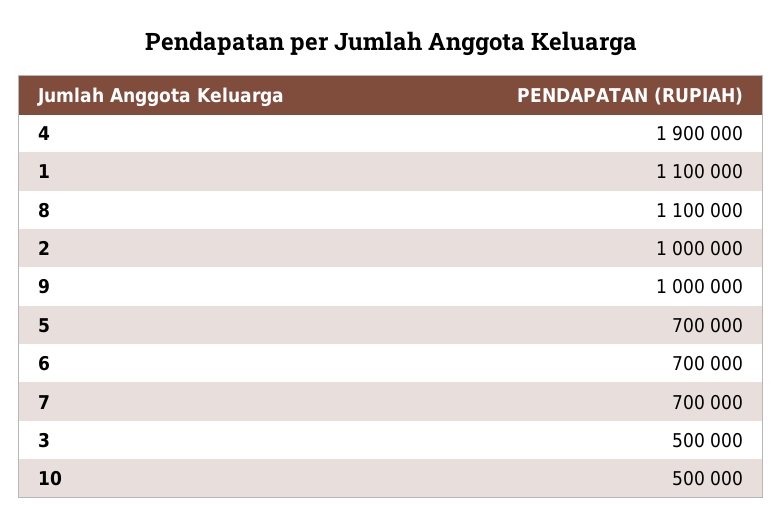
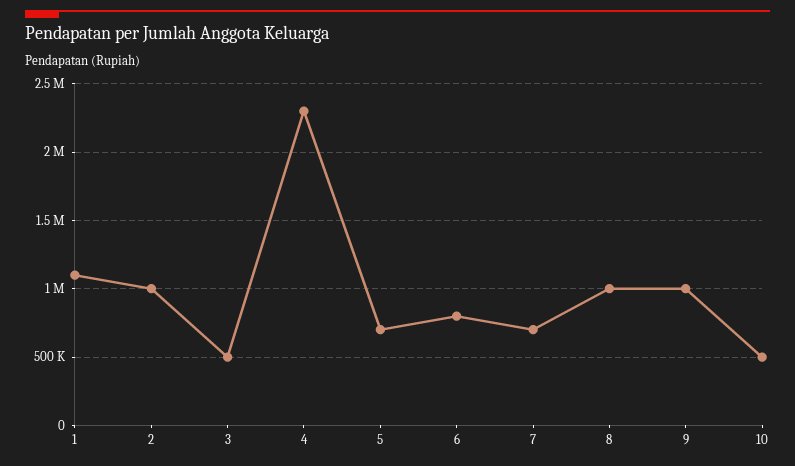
  {
-   "4": 1900000,
+   "4": 2300000,
    "1": 1100000,
-   "8": 1100000,
+   "8": 1000000,
    "2": 1000000,
    "9": 1000000,
    "5": 700000,
-   "6": 700000,
+   "6": 800000,
    "7": 700000,
    "3": 500000,
    "10": 500000
  }

